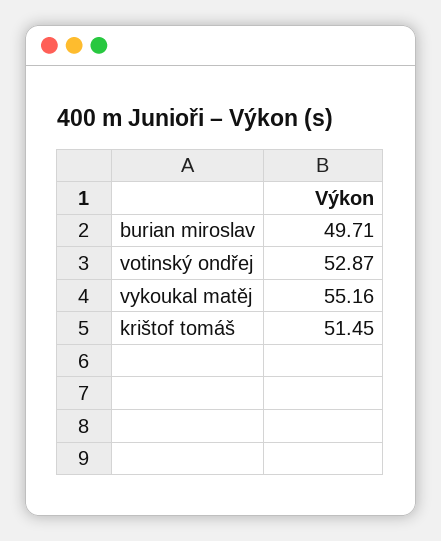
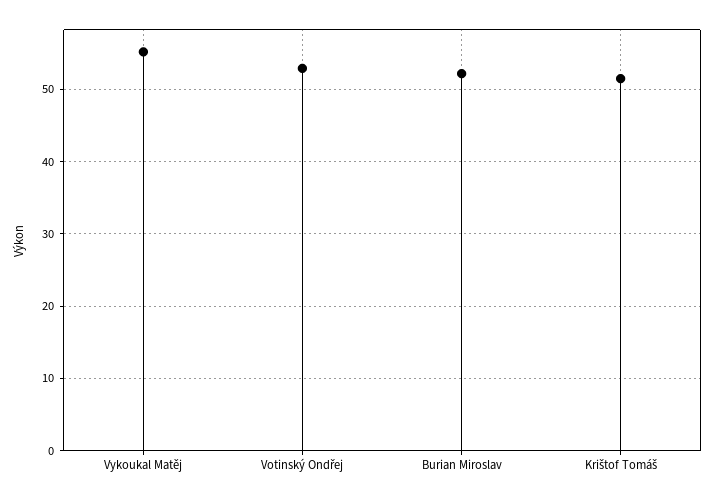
  {
-   "burian miroslav": 49.71,
+   "burian miroslav": 52,
    "votinský ondřej": 52.87,
    "vykoukal matěj": 55.16,
    "krištof tomáš": 51.45
  }

